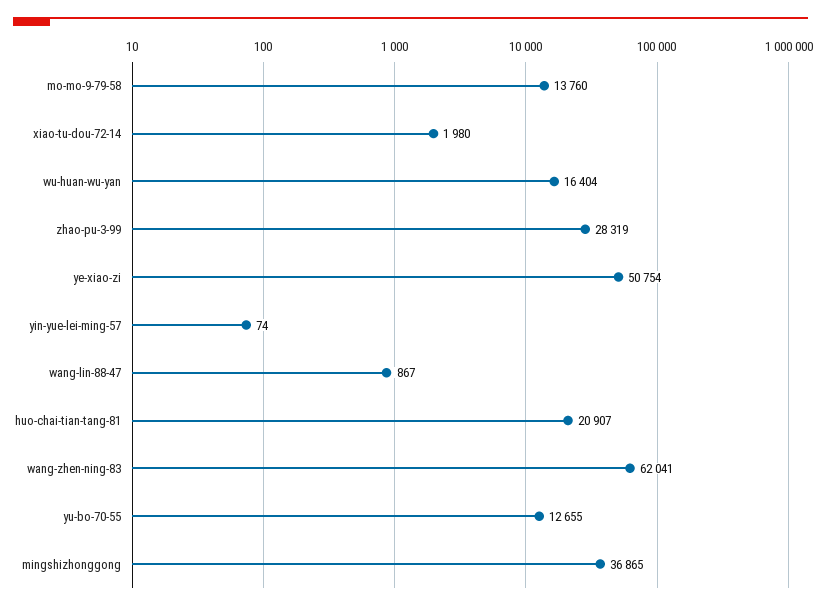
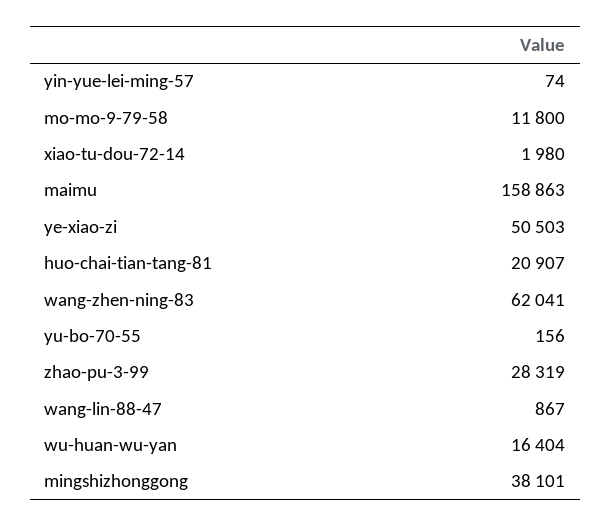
  {
-   "mo-mo-9-79-58": 13760,
+   "mo-mo-9-79-58": 11800,
    "xiao-tu-dou-72-14": 1980,
    "wu-huan-wu-yan": 16404,
    "zhao-pu-3-99": 28319,
-   "ye-xiao-zi": 50754,
+   "ye-xiao-zi": 50503,
    "yin-yue-lei-ming-57": 74,
    "wang-lin-88-47": 867,
    "huo-chai-tian-tang-81": 20907,
    "wang-zhen-ning-83": 62041,
-   "yu-bo-70-55": 12655,
+   "yu-bo-70-55": 156,
-   "mingshizhonggong": 36865
+   "mingshizhonggong": 38101,
+   "maimu": 158863
  }

